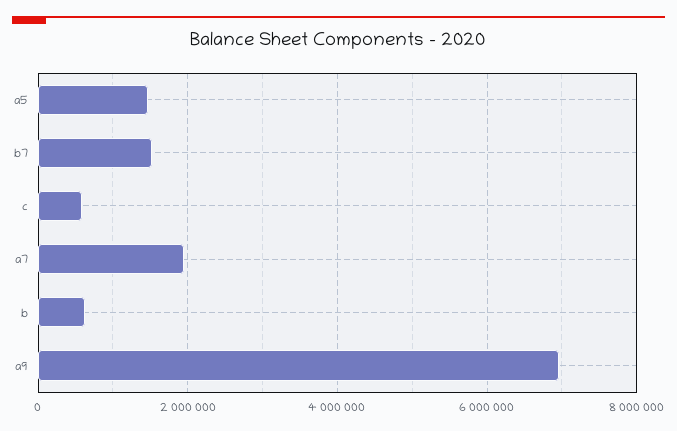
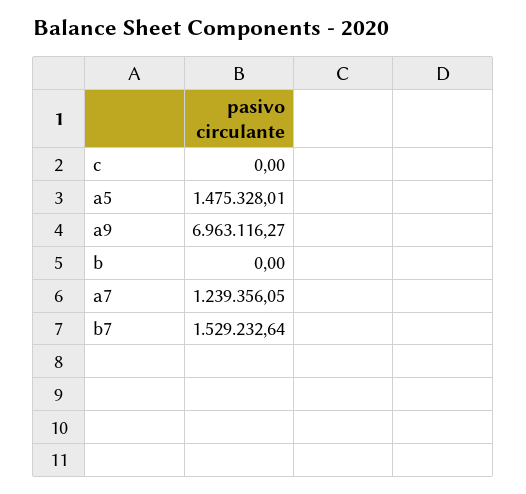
  {
    "a5": 1475328.01,
    "b7": 1529232.64,
-   "c": 600000,
+   "c": 0,
-   "a7": 2000000,
+   "a7": 1239356.05,
-   "b": 600000,
+   "b": 0,
    "a9": 6963116.27
  }

